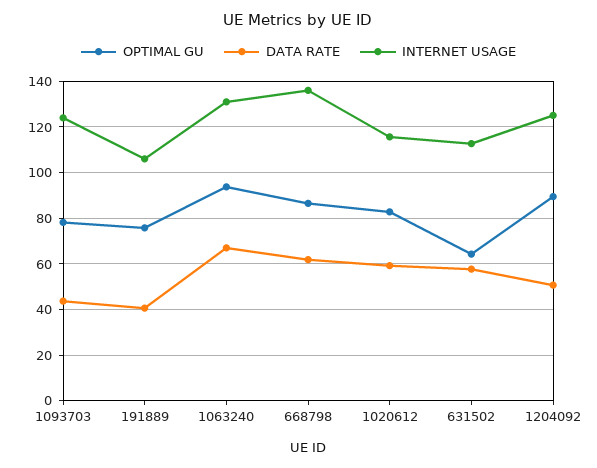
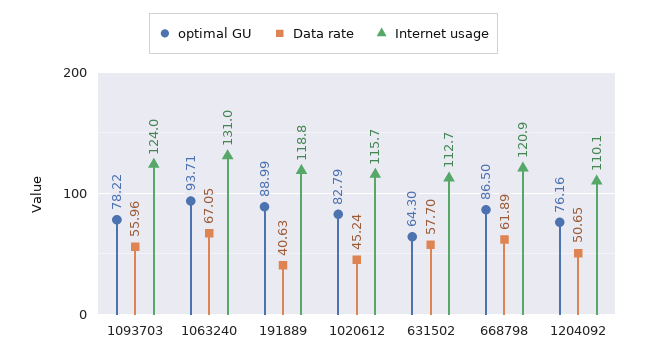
  {
    "OPTIMAL GU": {
      "1093703": 78.22,
-     "191889": 75,
+     "191889": 88.99,
      "1063240": 93.71,
      "668798": 86.5,
      "1020612": 82.79,
      "631502": 64.3,
-     "1204092": 90
+     "1204092": 76.16
    },
    "DATA RATE": {
-     "1093703": 45,
+     "1093703": 55.96,
      "191889": 40.63,
      "1063240": 67.05,
      "668798": 61.89,
-     "1020612": 60,
+     "1020612": 45.24,
      "631502": 57.7,
      "1204092": 50.65
    },
    "INTERNET USAGE": {
      "1093703": 124,
-     "191889": 105,
+     "191889": 118.8,
      "1063240": 131,
-     "668798": 135,
+     "668798": 120.9,
      "1020612": 115.7,
      "631502": 112.7,
-     "1204092": 125
+     "1204092": 110.1
    }
  }

